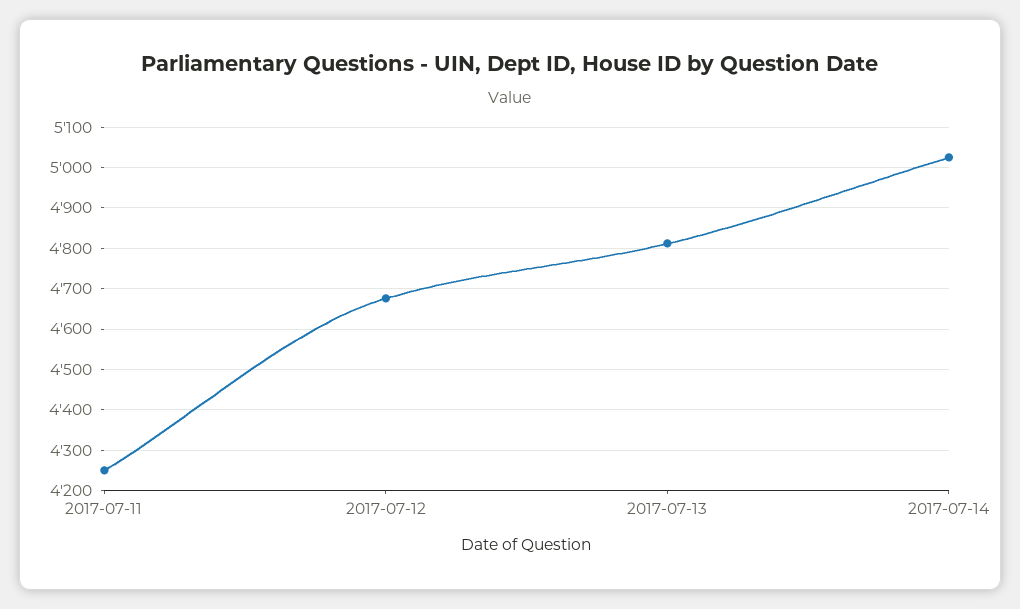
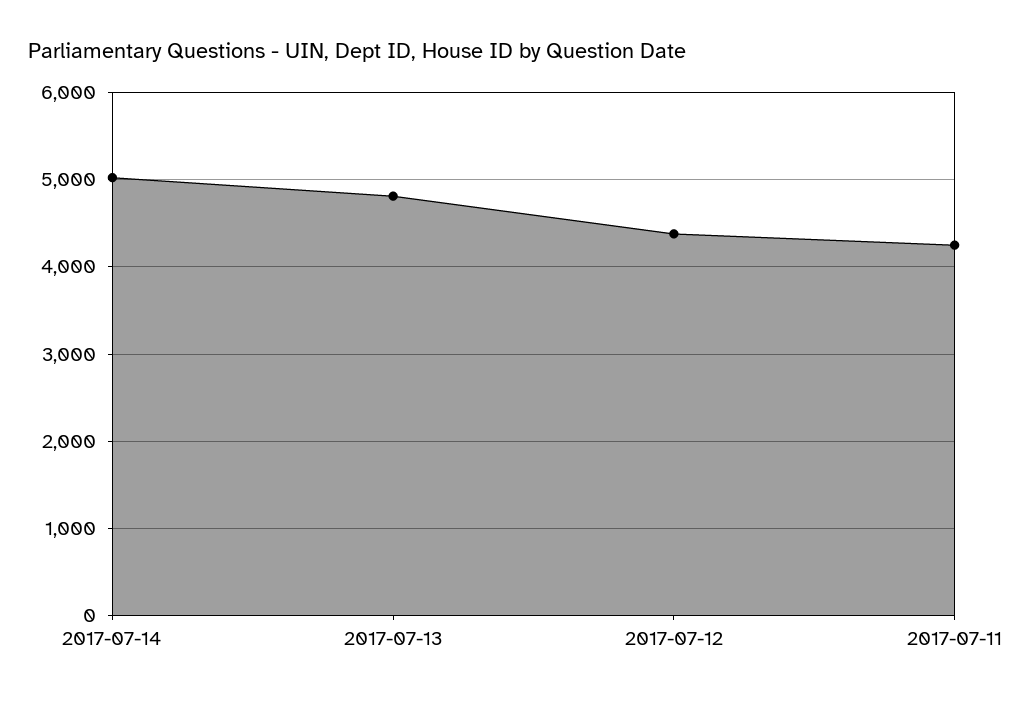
  {
    "2017-07-11": 4260,
-   "2017-07-12": 4680,
+   "2017-07-12": 4400,
    "2017-07-13": 4820,
    "2017-07-14": 5020
  }

